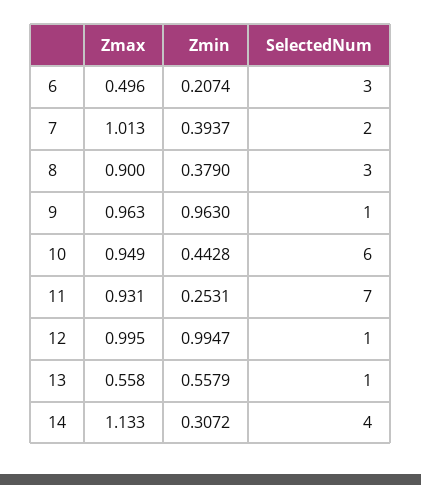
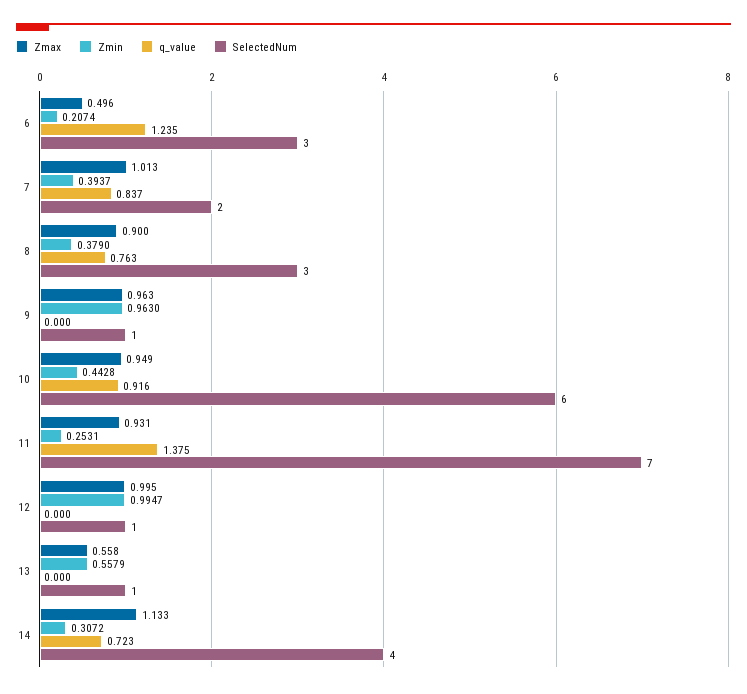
  {
    "Zmax": {
      "6": 0.496,
      "7": 1.013,
      "8": 0.9,
      "9": 0.963,
      "10": 0.949,
      "11": 0.931,
      "12": 0.995,
      "13": 0.558,
      "14": 1.133
    },
    "Zmin": {
      "6": 0.2074,
      "7": 0.3937,
      "8": 0.379,
      "9": 0.963,
      "10": 0.4428,
      "11": 0.2531,
      "12": 0.9947,
      "13": 0.5579,
      "14": 0.3072
    },
    "SelectedNum": {
      "6": 3,
      "7": 2,
      "8": 3,
      "9": 1,
      "10": 6,
      "11": 7,
      "12": 1,
      "13": 1,
      "14": 4
-   }
+   },
+   "q_value": {
+     "6": 1.235,
+     "7": 0.837,
+     "8": 0.763,
+     "9": 0,
+     "10": 0.916,
+     "11": 1.375,
+     "12": 0,
+     "13": 0,
+     "14": 0.723
+   }
  }

